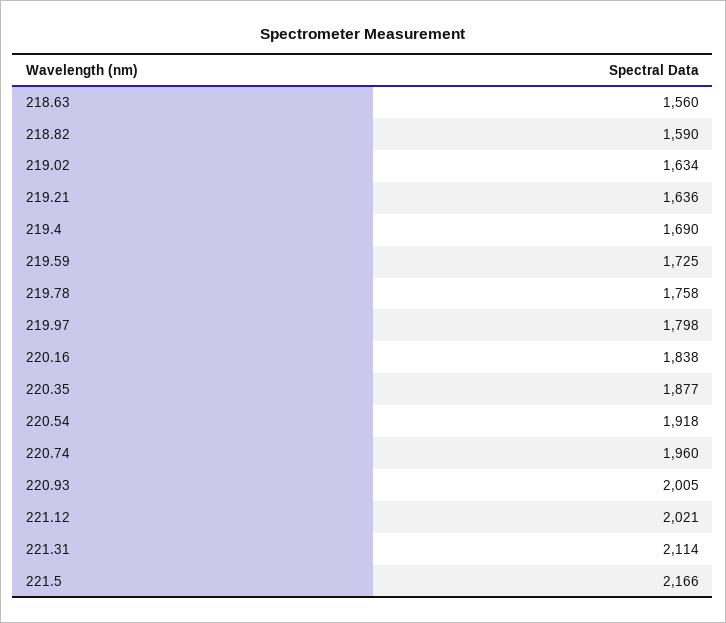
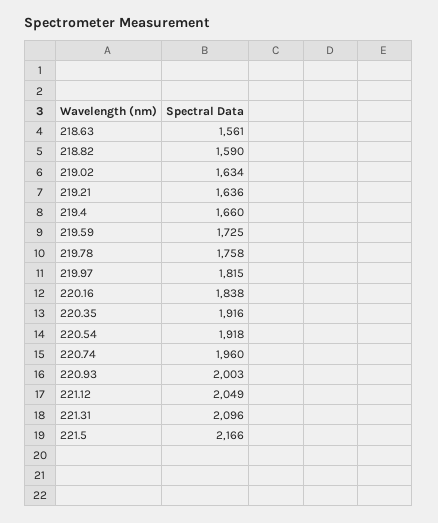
  {
-   "218.63": 1560,
+   "218.63": 1561,
    "218.82": 1590,
    "219.02": 1634,
    "219.21": 1636,
-   "219.4": 1690,
+   "219.4": 1660,
    "219.59": 1725,
    "219.78": 1758,
-   "219.97": 1798,
+   "219.97": 1815,
    "220.16": 1838,
-   "220.35": 1877,
+   "220.35": 1916,
    "220.54": 1918,
    "220.74": 1960,
-   "220.93": 2005,
+   "220.93": 2003,
-   "221.12": 2021,
+   "221.12": 2049,
-   "221.31": 2114,
+   "221.31": 2096,
    "221.5": 2166
  }

